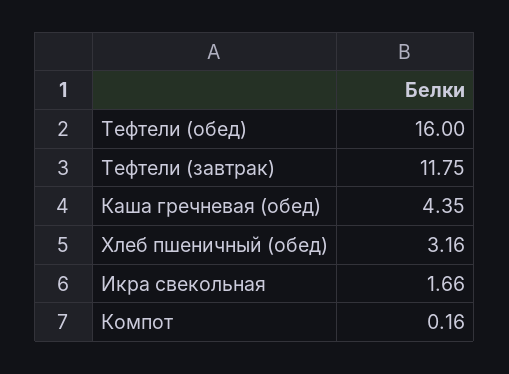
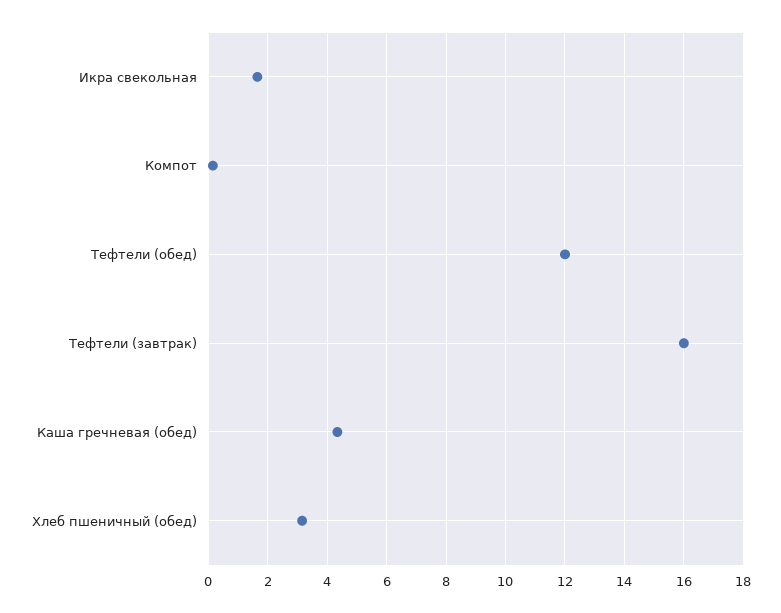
  {
-   "Тефтели (обед)": 16,
+   "Тефтели (обед)": 12,
-   "Тефтели (завтрак)": 11.75,
+   "Тефтели (завтрак)": 16,
    "Каша гречневая (обед)": 4.35,
    "Хлеб пшеничный (обед)": 3.16,
    "Икра свекольная": 1.66,
    "Компот": 0.16
  }

